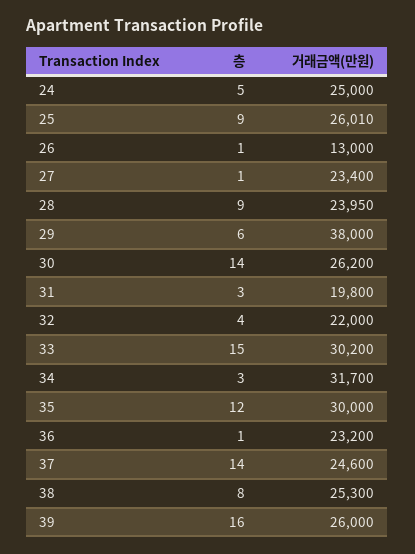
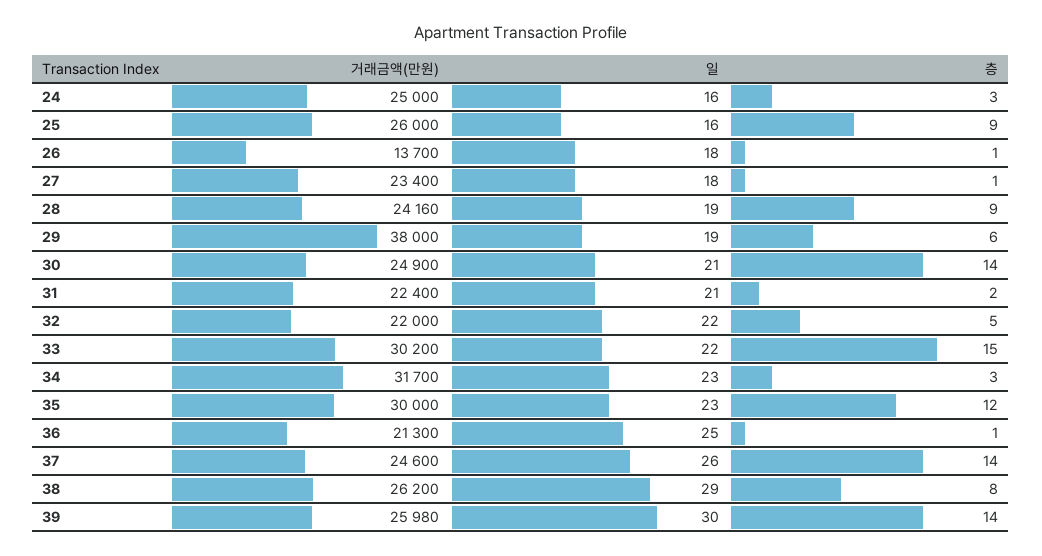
  {
    "층": {
-     "24": 5,
+     "24": 3,
      "25": 9,
      "26": 1,
      "27": 1,
      "28": 9,
      "29": 6,
      "30": 14,
-     "31": 3,
+     "31": 2,
-     "32": 4,
+     "32": 5,
      "33": 15,
      "34": 3,
      "35": 12,
      "36": 1,
      "37": 14,
      "38": 8,
-     "39": 16
+     "39": 14
    },
    "거래금액(만원)": {
      "24": 25000,
-     "25": 26010,
+     "25": 26000,
-     "26": 13000,
+     "26": 13700,
      "27": 23400,
-     "28": 23950,
+     "28": 24160,
      "29": 38000,
-     "30": 26200,
+     "30": 24900,
-     "31": 19800,
+     "31": 22400,
      "32": 22000,
      "33": 30200,
      "34": 31700,
      "35": 30000,
-     "36": 23200,
+     "36": 21300,
      "37": 24600,
-     "38": 25300,
+     "38": 26200,
-     "39": 26000
+     "39": 25980
-   }
+   },
+   "일": {
+     "24": 16,
+     "25": 16,
+     "26": 18,
+     "27": 18,
+     "28": 19,
+     "29": 19,
+     "30": 21,
+     "31": 21,
+     "32": 22,
+     "33": 22,
+     "34": 23,
+     "35": 23,
+     "36": 25,
+     "37": 26,
+     "38": 29,
+     "39": 30
+   }
  }

